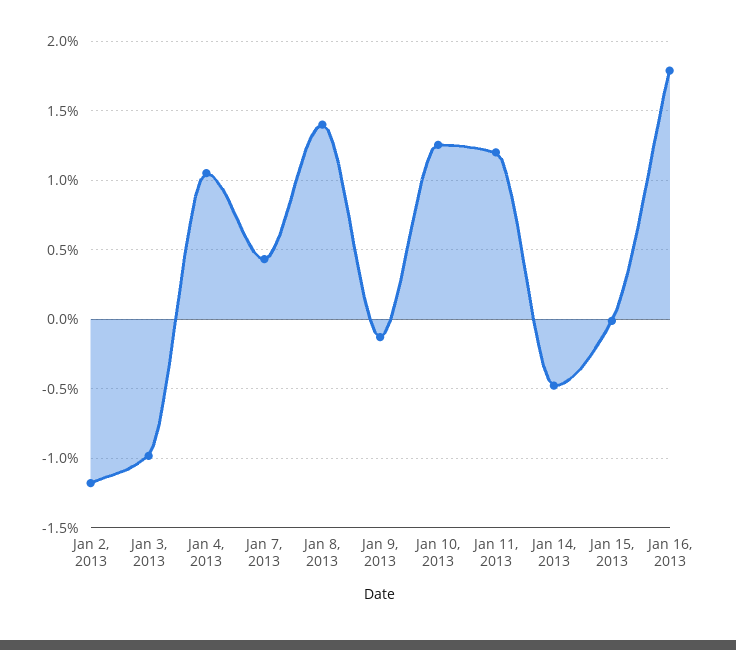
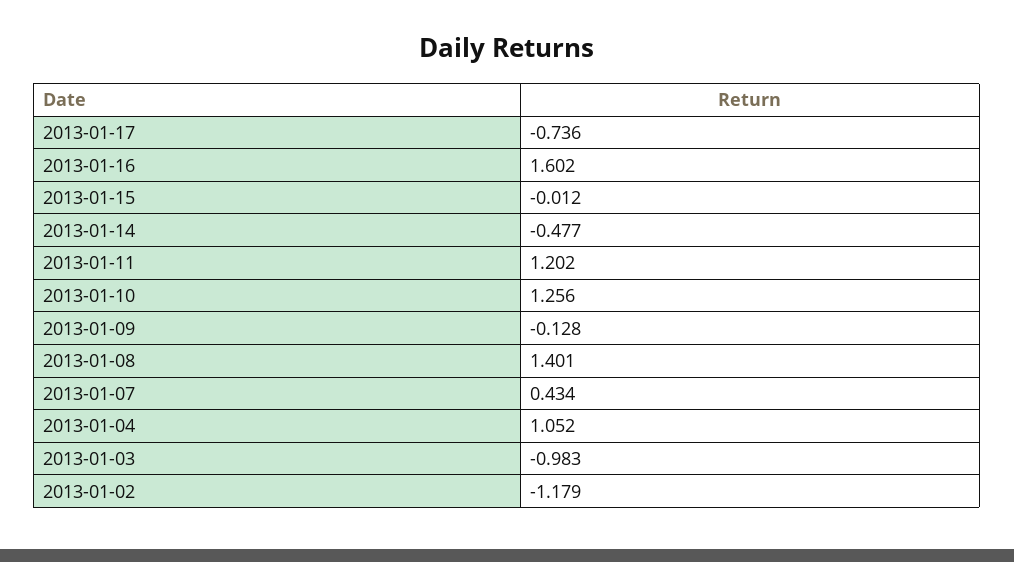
  {
    "Jan 2, 2013": -1.179,
    "Jan 3, 2013": -0.983,
    "Jan 4, 2013": 1.052,
    "Jan 7, 2013": 0.434,
    "Jan 8, 2013": 1.401,
    "Jan 9, 2013": -0.128,
    "Jan 10, 2013": 1.256,
    "Jan 11, 2013": 1.202,
    "Jan 14, 2013": -0.477,
    "Jan 15, 2013": -0.012,
-   "Jan 16, 2013": 1.8
+   "Jan 16, 2013": 1.602,
+   "2013-01-17": -0.736
  }

